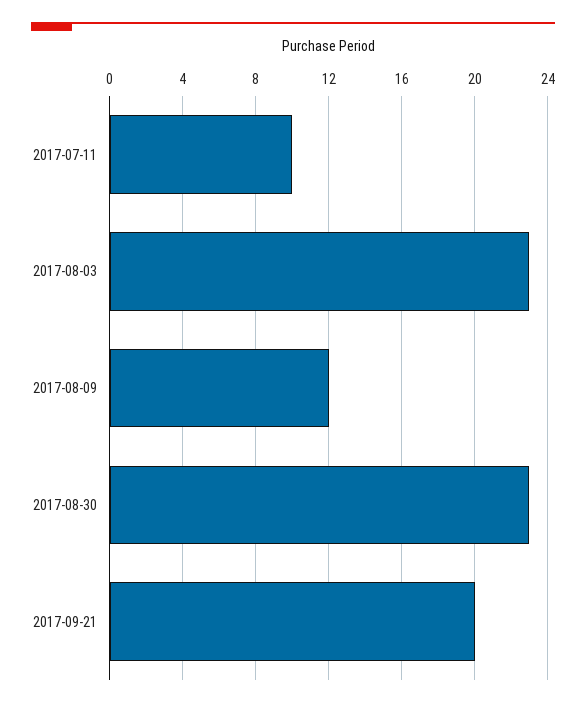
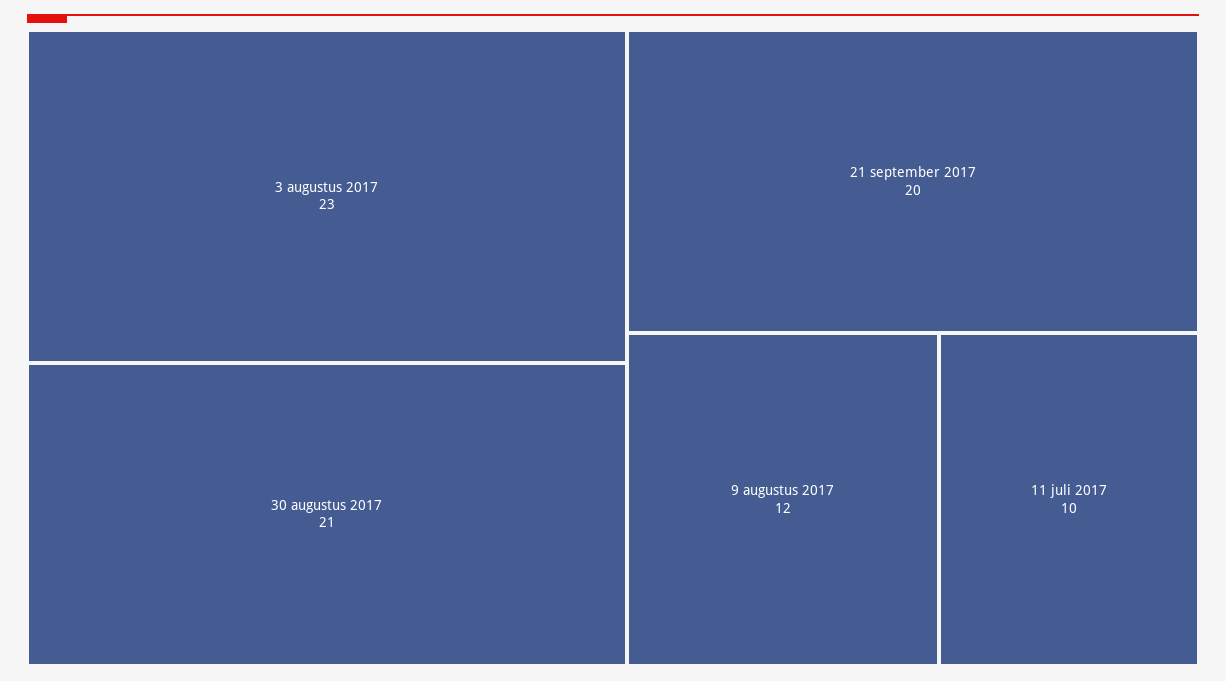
  {
    "2017-07-11": 10,
    "2017-08-03": 23,
    "2017-08-09": 12,
-   "2017-08-30": 23,
+   "2017-08-30": 21,
    "2017-09-21": 20
  }

